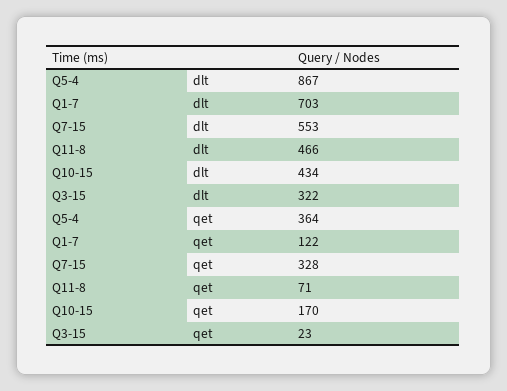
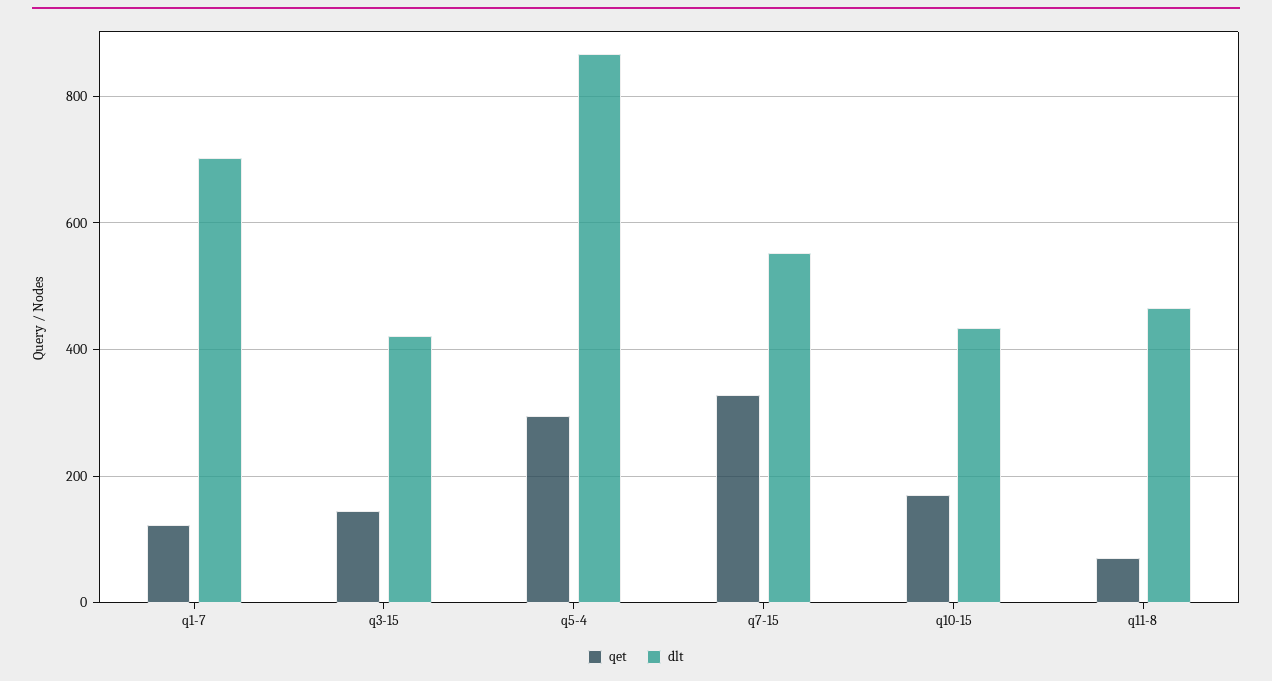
  {
    "dlt": {
      "Q5-4": 867,
      "Q1-7": 703,
      "Q7-15": 553,
      "Q11-8": 466,
      "Q10-15": 434,
-     "Q3-15": 322
+     "Q3-15": 420
    },
    "qet": {
-     "Q5-4": 364,
+     "Q5-4": 300,
      "Q1-7": 122,
      "Q7-15": 328,
      "Q11-8": 71,
      "Q10-15": 170,
-     "Q3-15": 23
+     "Q3-15": 140
    }
  }

